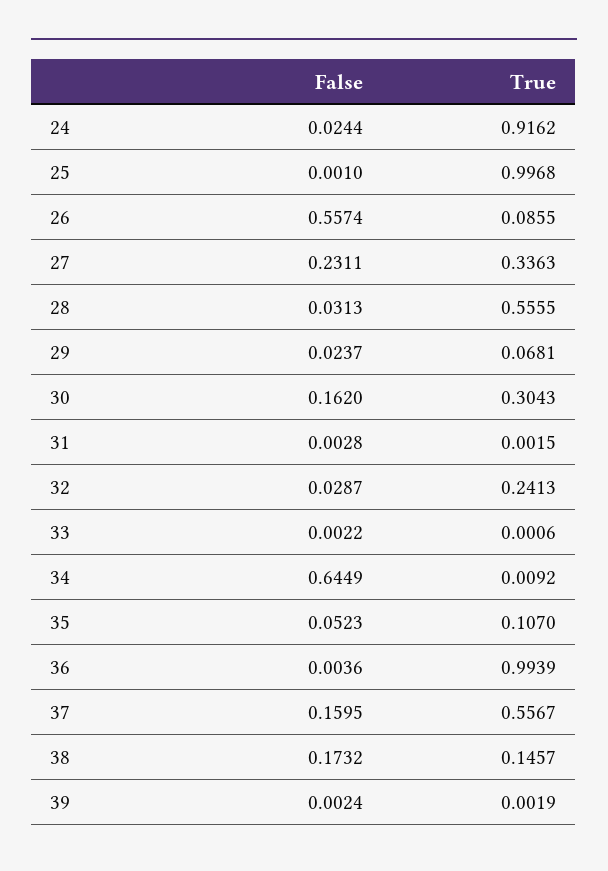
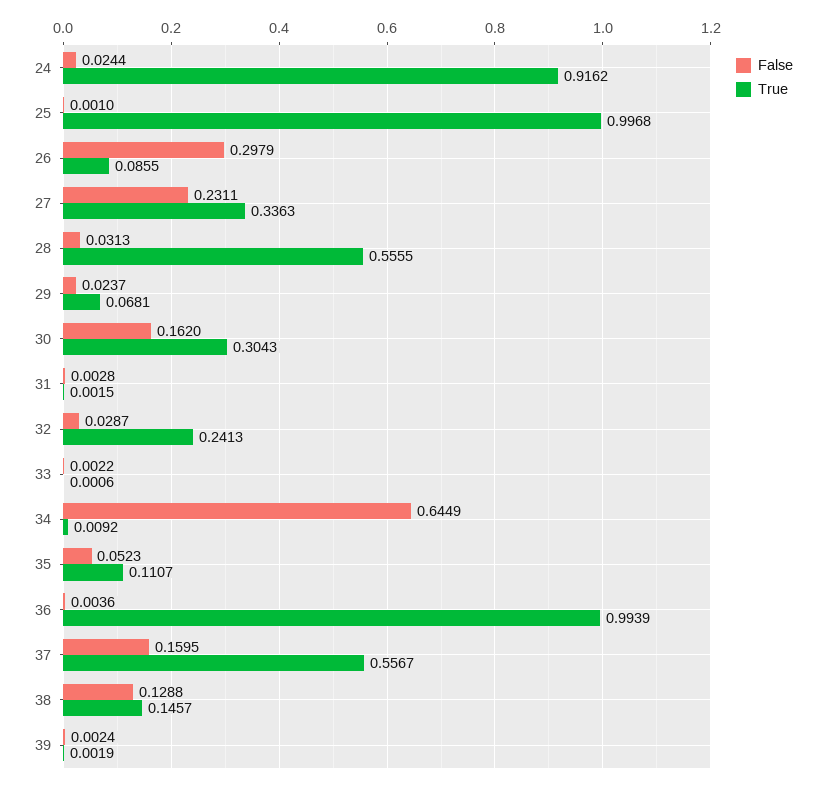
  {
    "False": {
      "24": 0.0244,
      "25": 0.001,
-     "26": 0.5574,
+     "26": 0.2979,
      "27": 0.2311,
      "28": 0.0313,
      "29": 0.0237,
      "30": 0.162,
      "31": 0.0028,
      "32": 0.0287,
      "33": 0.0022,
      "34": 0.6449,
      "35": 0.0523,
      "36": 0.0036,
      "37": 0.1595,
-     "38": 0.1732,
+     "38": 0.1288,
      "39": 0.0024
    },
    "True": {
      "24": 0.9162,
      "25": 0.9968,
      "26": 0.0855,
      "27": 0.3363,
      "28": 0.5555,
      "29": 0.0681,
      "30": 0.3043,
      "31": 0.0015,
      "32": 0.2413,
      "33": 0.0006,
      "34": 0.0092,
-     "35": 0.107,
+     "35": 0.1107,
      "36": 0.9939,
      "37": 0.5567,
      "38": 0.1457,
      "39": 0.0019
    }
  }

